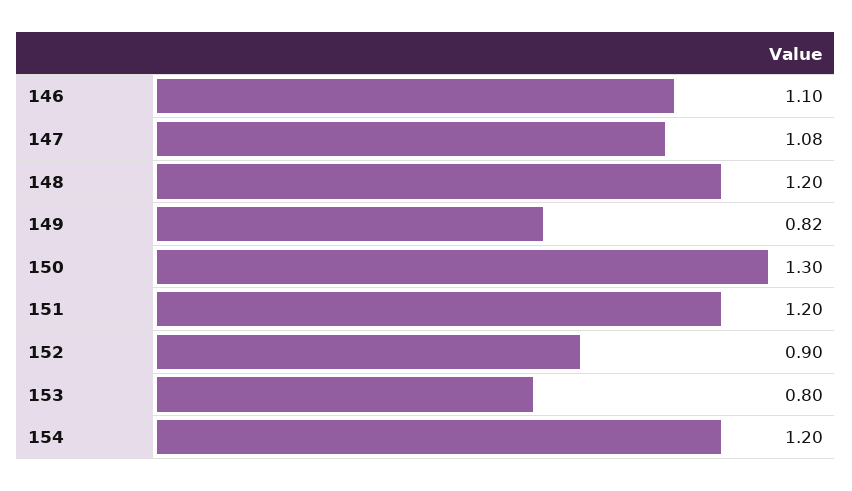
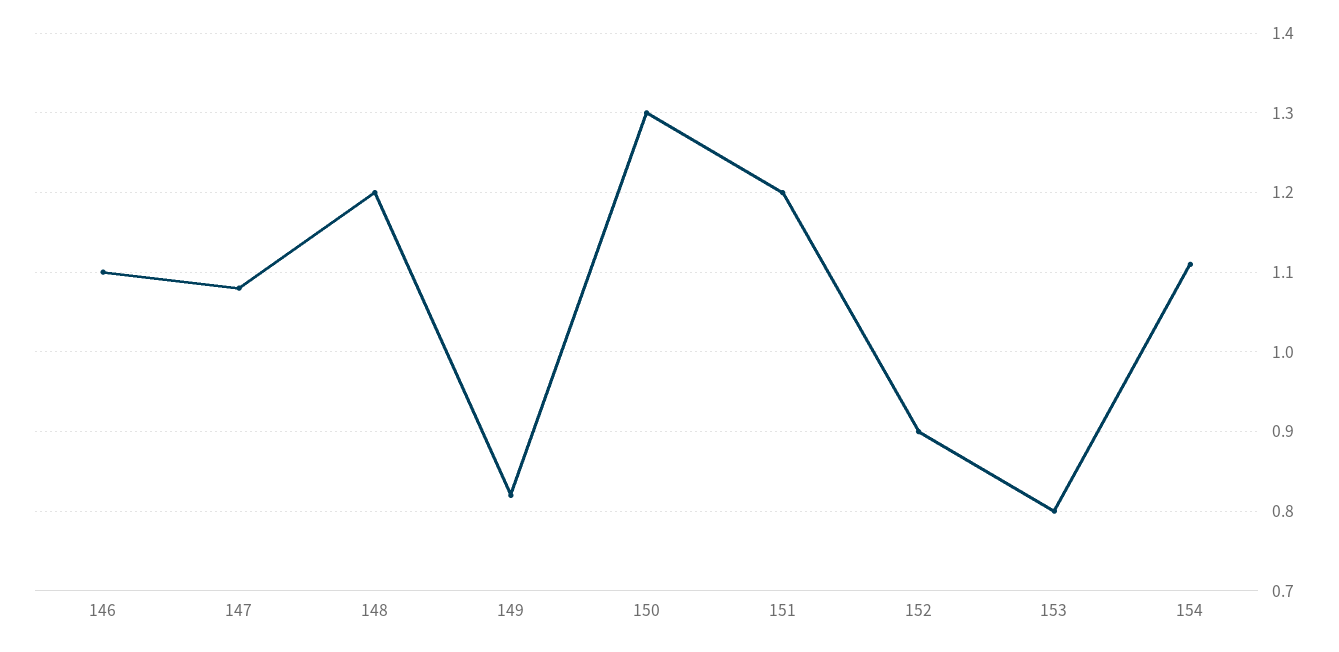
  {
    "146": 1.1,
    "147": 1.08,
    "148": 1.2,
    "149": 0.82,
    "150": 1.3,
    "151": 1.2,
    "152": 0.9,
    "153": 0.8,
-   "154": 1.2
+   "154": 1.11
  }

